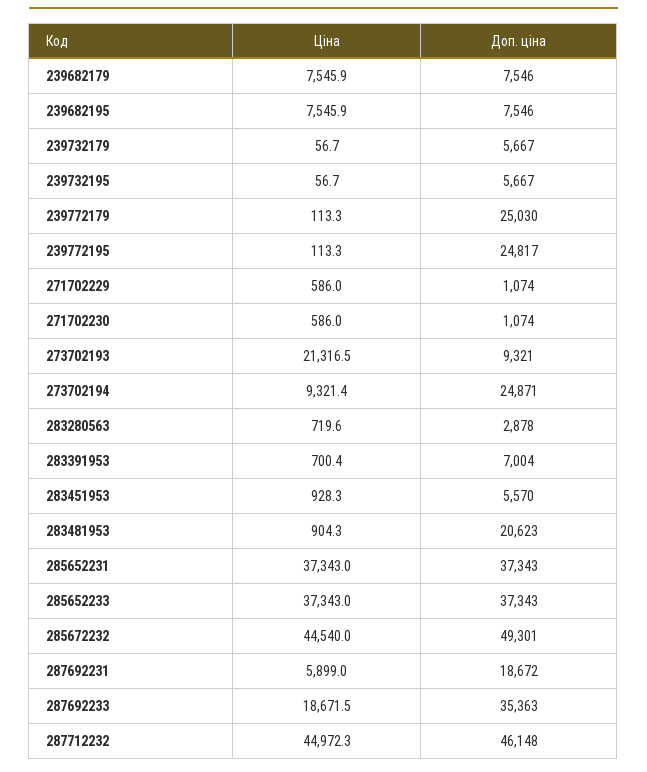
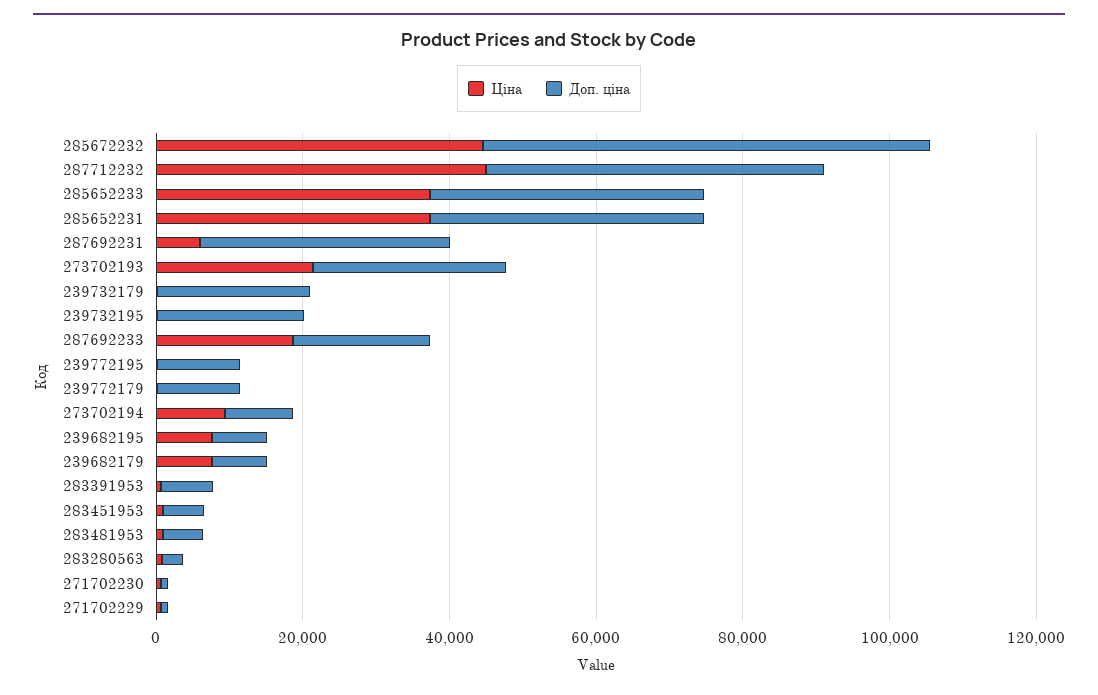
  {
    "Ціна": {
      "239682179": 7545.9,
      "239682195": 7545.9,
      "239732179": 56.7,
      "239732195": 56.7,
      "239772179": 113.3,
      "239772195": 113.3,
      "271702229": 586,
      "271702230": 586,
      "273702193": 21316.5,
      "273702194": 9321.4,
      "283280563": 719.6,
      "283391953": 700.4,
      "283451953": 928.3,
      "283481953": 904.3,
      "285652231": 37343,
      "285652233": 37343,
      "285672232": 44540,
      "287692231": 5899,
      "287692233": 18671.5,
      "287712232": 44972.3
    },
    "Доп. ціна": {
      "239682179": 7546,
      "239682195": 7546,
-     "239732179": 5667,
+     "239732179": 20000,
-     "239732195": 5667,
+     "239732195": 20000,
-     "239772179": 25030,
+     "239772179": 10000,
-     "239772195": 24817,
+     "239772195": 10000,
      "271702229": 1074,
      "271702230": 1074,
-     "273702193": 9321,
+     "273702193": 25000,
-     "273702194": 24871,
+     "273702194": 10000,
      "283280563": 2878,
      "283391953": 7004,
      "283451953": 5570,
-     "283481953": 20623,
+     "283481953": 5000,
      "285652231": 37343,
      "285652233": 37343,
-     "285672232": 49301,
+     "285672232": 60000,
-     "287692231": 18672,
+     "287692231": 35000,
-     "287692233": 35363,
+     "287692233": 20000,
      "287712232": 46148
    }
  }

